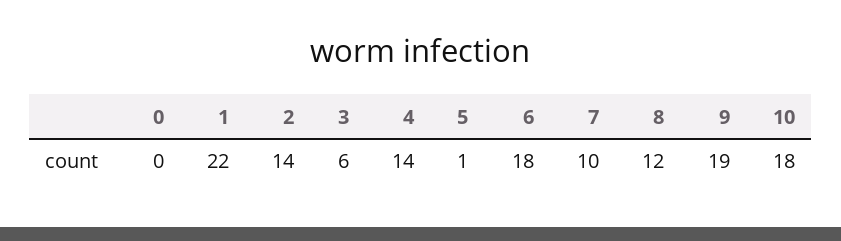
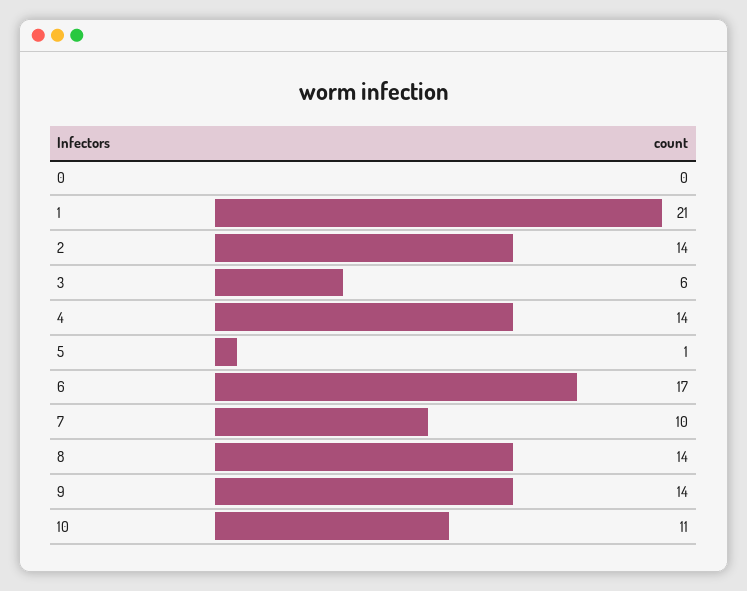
  {
    "0": 0,
-   "1": 22,
+   "1": 21,
    "2": 14,
    "3": 6,
    "4": 14,
    "5": 1,
-   "6": 18,
+   "6": 17,
    "7": 10,
-   "8": 12,
+   "8": 14,
-   "9": 19,
+   "9": 14,
-   "10": 18
+   "10": 11
  }

